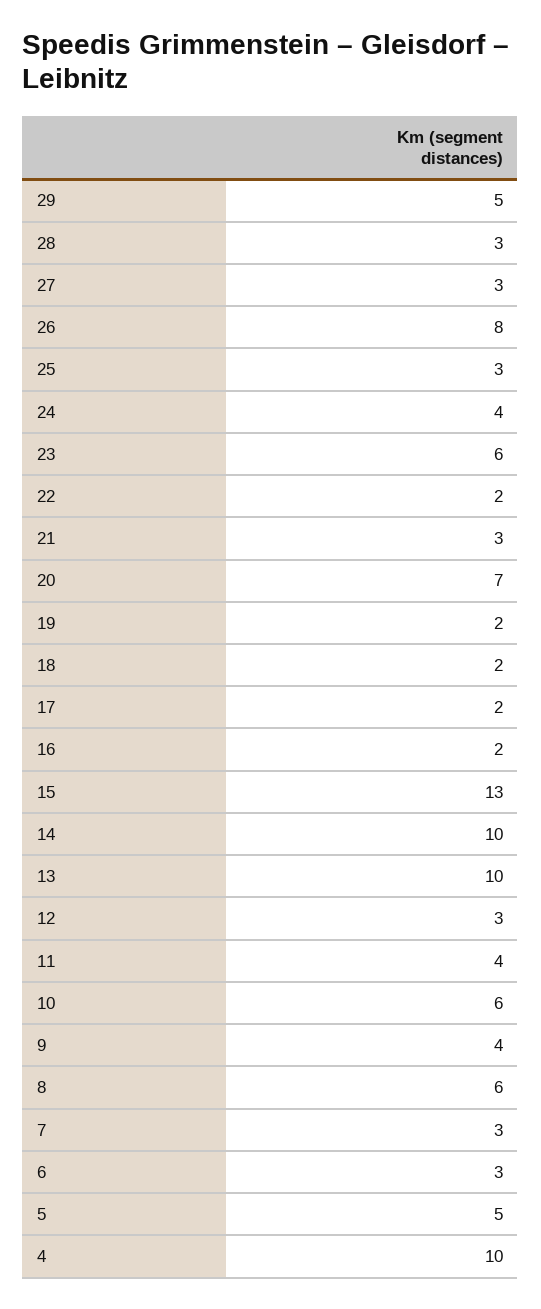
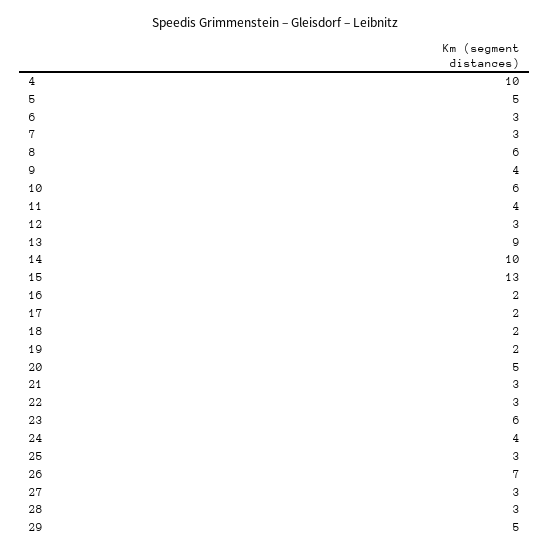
  {
    "29": 5,
    "28": 3,
    "27": 3,
-   "26": 8,
+   "26": 7,
    "25": 3,
    "24": 4,
    "23": 6,
-   "22": 2,
+   "22": 3,
    "21": 3,
-   "20": 7,
+   "20": 5,
    "19": 2,
    "18": 2,
    "17": 2,
    "16": 2,
    "15": 13,
    "14": 10,
-   "13": 10,
+   "13": 9,
    "12": 3,
    "11": 4,
    "10": 6,
    "9": 4,
    "8": 6,
    "7": 3,
    "6": 3,
    "5": 5,
    "4": 10
  }

